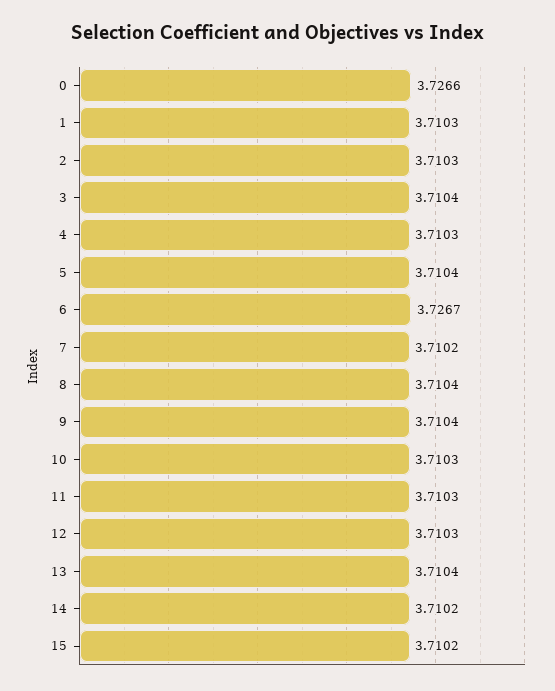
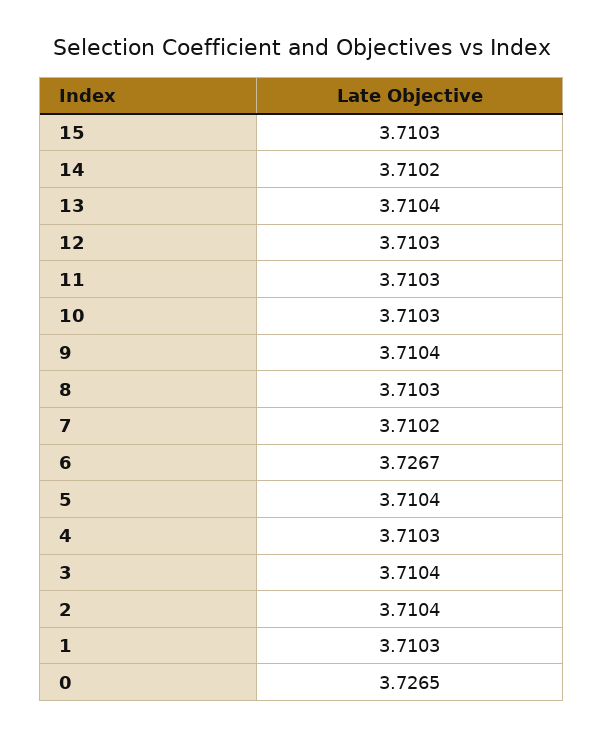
  {
-   "0": 3.7266,
+   "0": 3.7265,
    "1": 3.7103,
-   "2": 3.7103,
+   "2": 3.7104,
    "3": 3.7104,
    "4": 3.7103,
    "5": 3.7104,
    "6": 3.7267,
    "7": 3.7102,
-   "8": 3.7104,
+   "8": 3.7103,
    "9": 3.7104,
    "10": 3.7103,
    "11": 3.7103,
    "12": 3.7103,
    "13": 3.7104,
    "14": 3.7102,
-   "15": 3.7102
+   "15": 3.7103
  }

